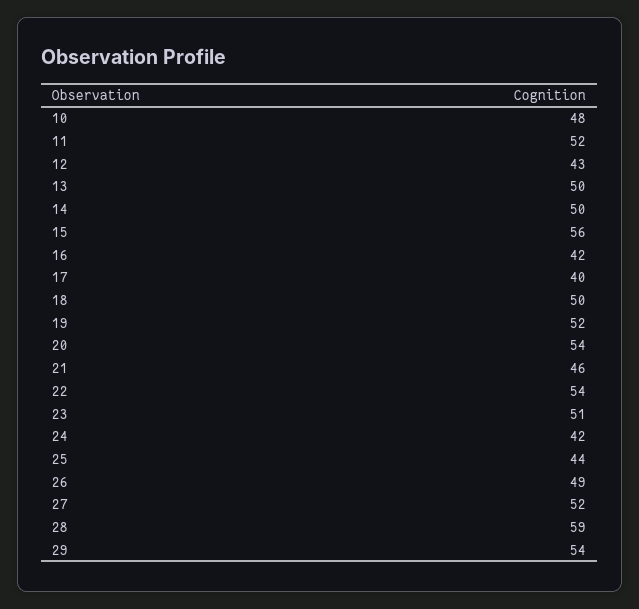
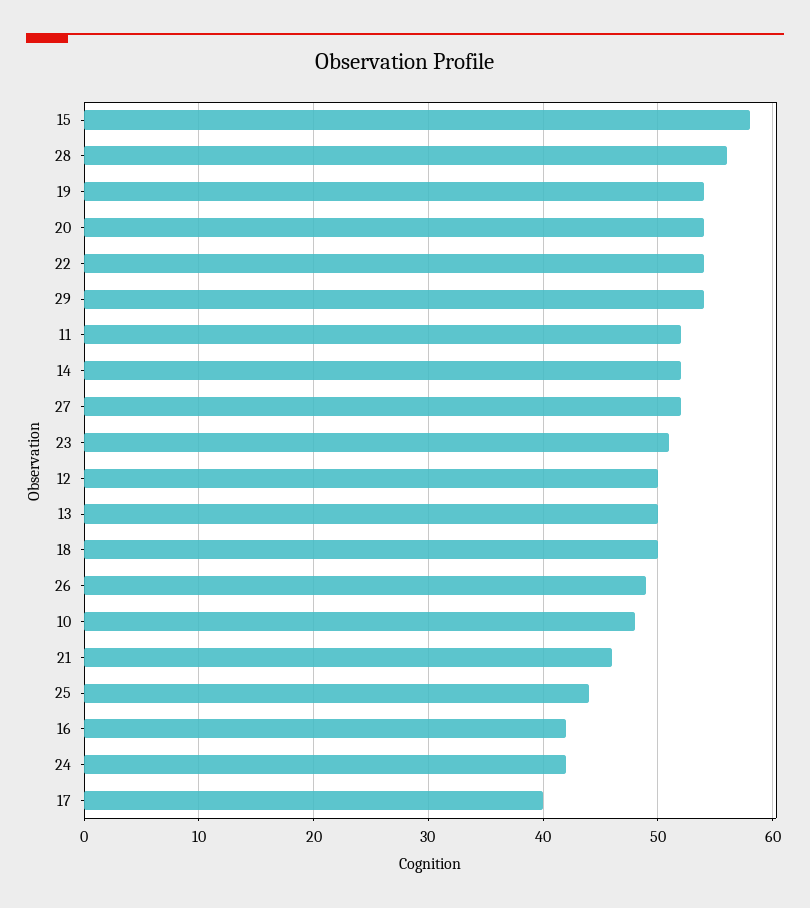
  {
    "10": 48,
    "11": 52,
-   "12": 43,
+   "12": 50,
    "13": 50,
-   "14": 50,
+   "14": 52,
-   "15": 56,
+   "15": 58,
    "16": 42,
    "17": 40,
    "18": 50,
-   "19": 52,
+   "19": 54,
    "20": 54,
    "21": 46,
    "22": 54,
    "23": 51,
    "24": 42,
    "25": 44,
    "26": 49,
    "27": 52,
-   "28": 59,
+   "28": 56,
    "29": 54
  }

